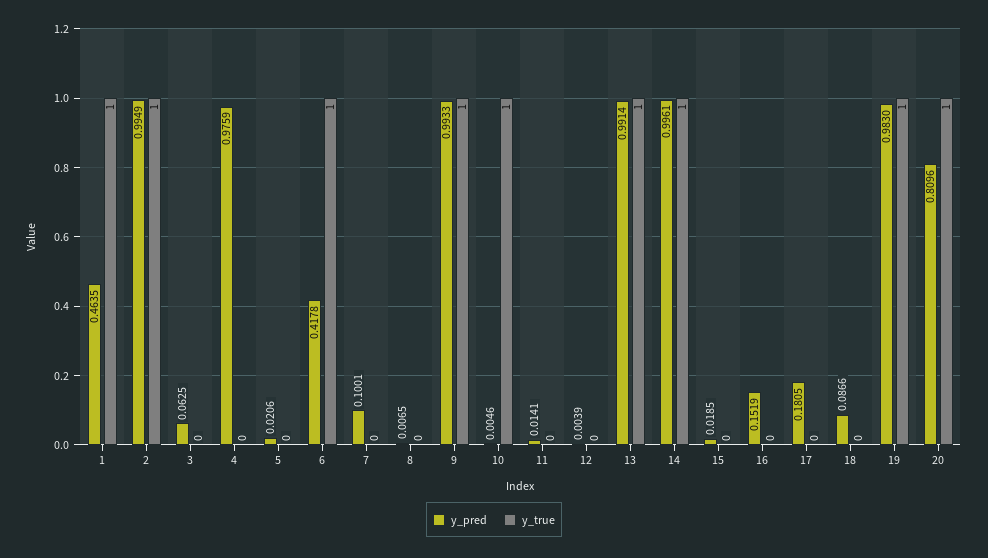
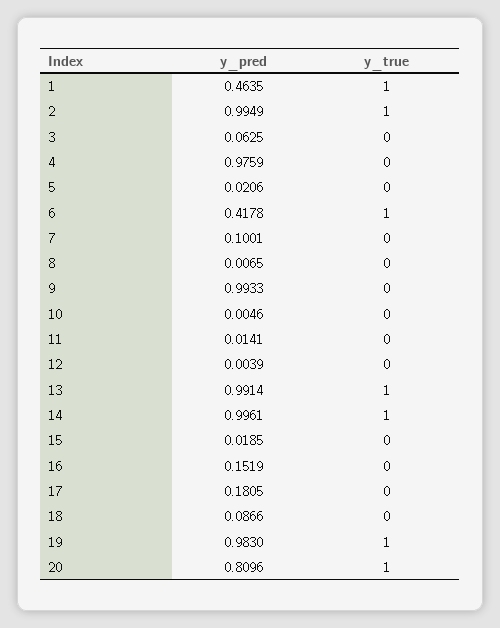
  {
    "y_pred": {
      "1": 0.4635,
      "2": 0.9949,
      "3": 0.0625,
      "4": 0.9759,
      "5": 0.0206,
      "6": 0.4178,
      "7": 0.1001,
      "8": 0.0065,
      "9": 0.9933,
      "10": 0.0046,
      "11": 0.0141,
      "12": 0.0039,
      "13": 0.9914,
      "14": 0.9961,
      "15": 0.0185,
      "16": 0.1519,
      "17": 0.1805,
      "18": 0.0866,
      "19": 0.983,
      "20": 0.8096
    },
    "y_true": {
      "1": 1,
      "2": 1,
      "3": 0,
      "4": 0,
      "5": 0,
      "6": 1,
      "7": 0,
      "8": 0,
-     "9": 1,
+     "9": 0,
-     "10": 1,
+     "10": 0,
      "11": 0,
      "12": 0,
      "13": 1,
      "14": 1,
      "15": 0,
      "16": 0,
      "17": 0,
      "18": 0,
      "19": 1,
      "20": 1
    }
  }

